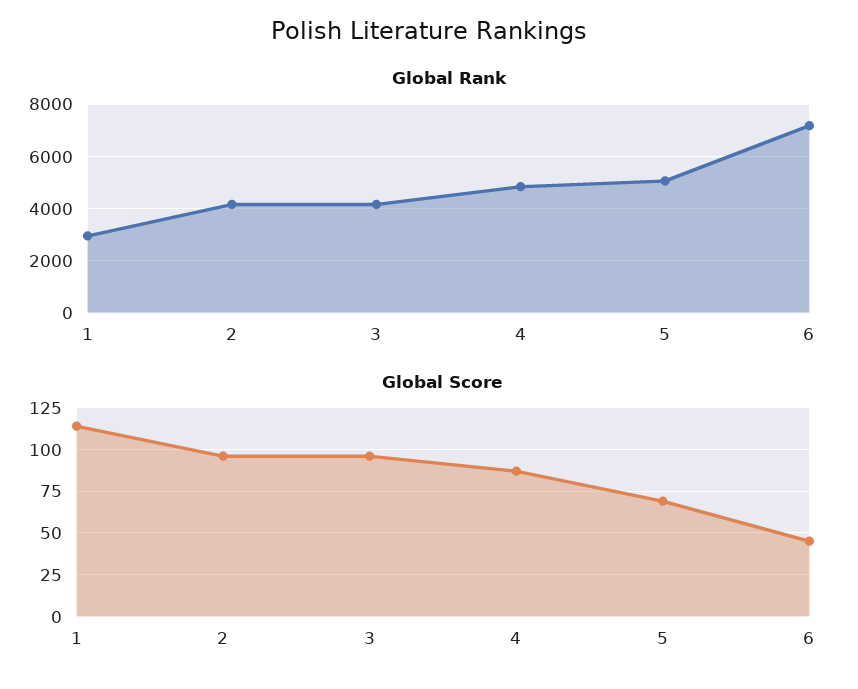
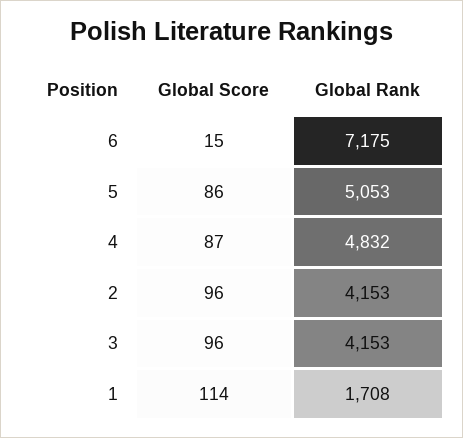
  {
    "Global Rank": {
-     "1": 3000,
+     "1": 1708,
      "2": 4153,
      "3": 4153,
      "4": 4832,
      "5": 5053,
      "6": 7175
    },
    "Global Score": {
      "1": 114,
      "2": 96,
      "3": 96,
      "4": 87,
-     "5": 70,
+     "5": 86,
-     "6": 45
+     "6": 15
    }
  }

